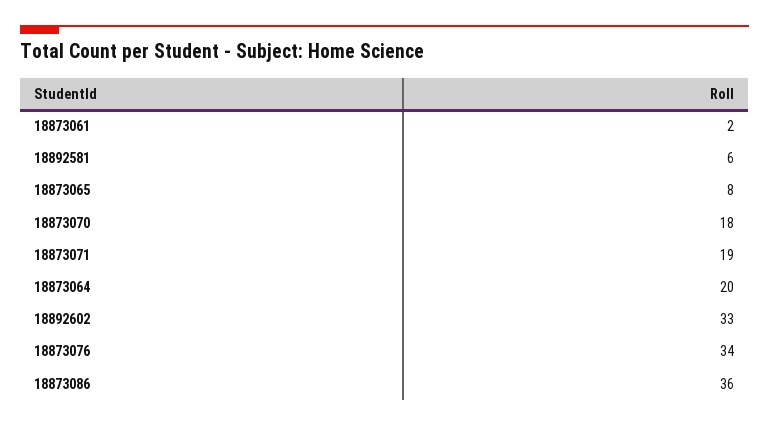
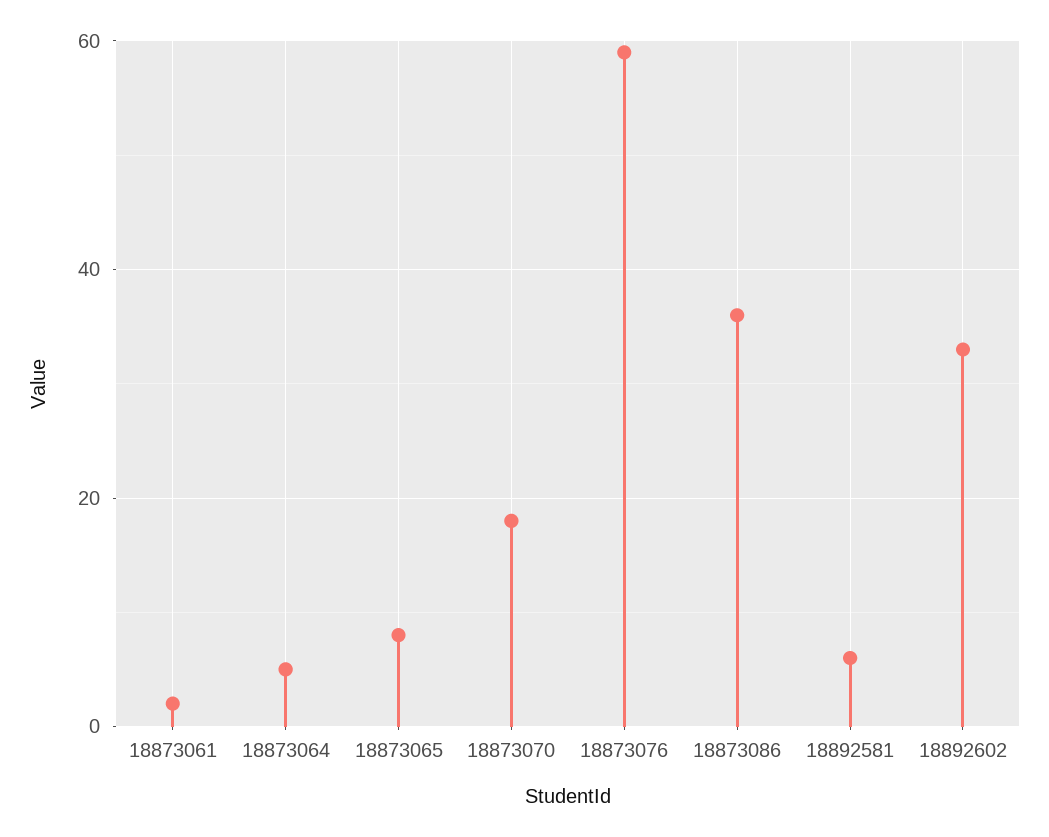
  {
    "18873061": 2,
    "18892581": 6,
    "18873065": 8,
    "18873070": 18,
-   "18873071": 19,
-   "18873064": 20,
+   "18873064": 5,
    "18892602": 33,
-   "18873076": 34,
+   "18873076": 60,
    "18873086": 36
  }

